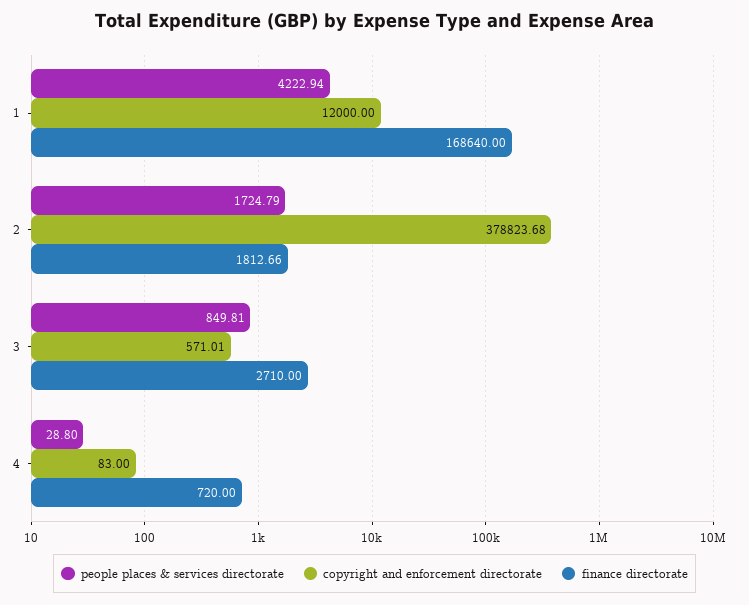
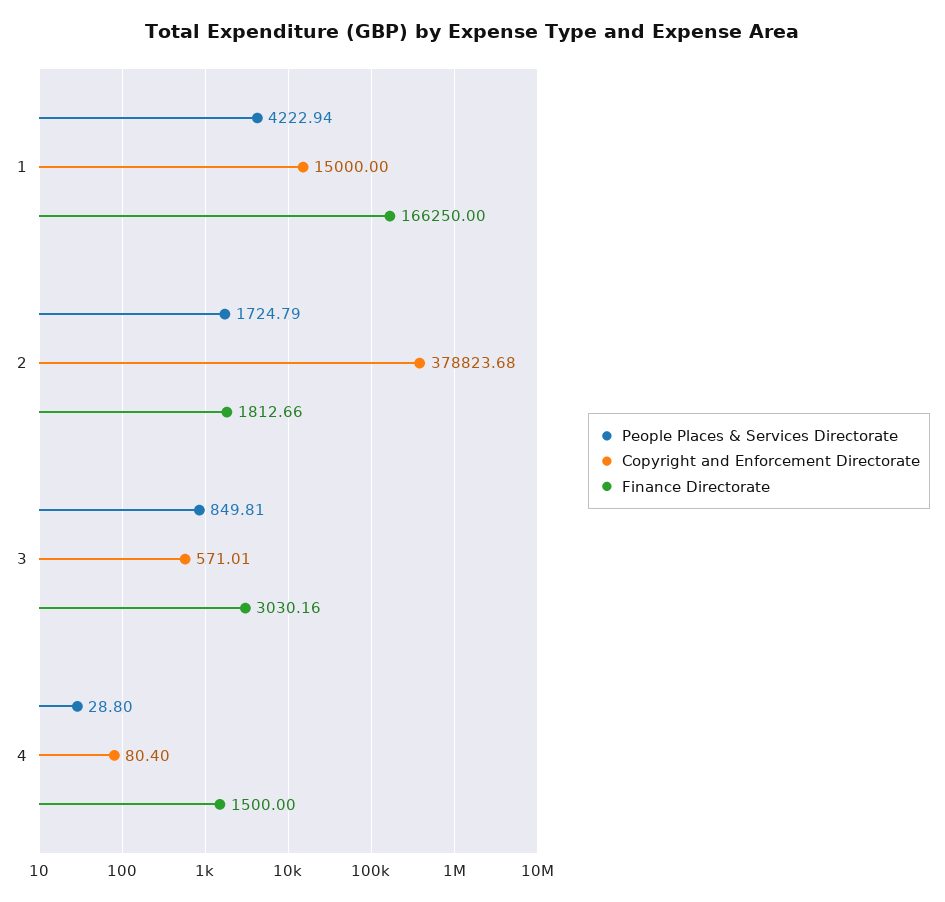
  {
    "people places & services directorate": {
      "1": 4222.94,
      "2": 1724.79,
      "3": 849.81,
      "4": 28.8
    },
    "copyright and enforcement directorate": {
-     "1": 12000,
+     "1": 15000,
      "2": 378823.68,
      "3": 571.01,
-     "4": 83
+     "4": 80.4
    },
    "finance directorate": {
-     "1": 168640,
+     "1": 166250,
      "2": 1812.66,
-     "3": 2710,
+     "3": 3030.16,
-     "4": 720
+     "4": 1500
    }
  }

